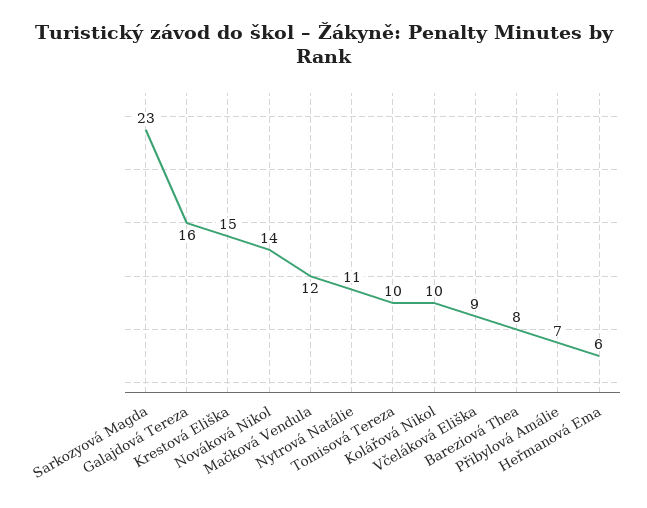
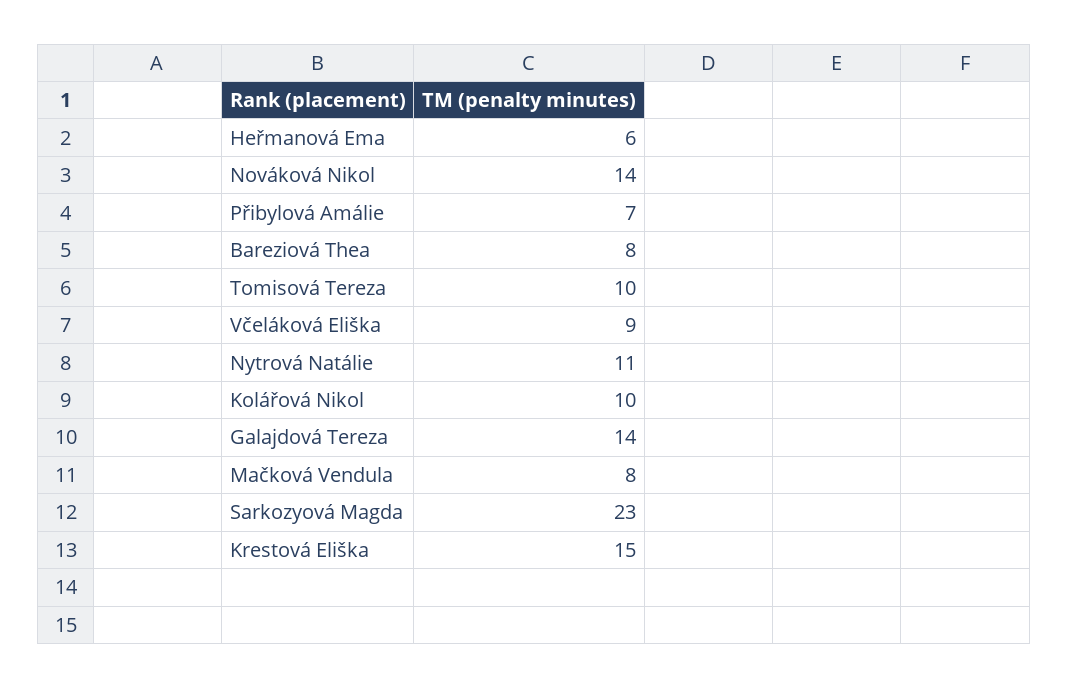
  {
    "Sarkozyová Magda": 23,
-   "Galajdová Tereza": 16,
+   "Galajdová Tereza": 14,
    "Krestová Eliška": 15,
    "Nováková Nikol": 14,
-   "Mačková Vendula": 12,
+   "Mačková Vendula": 8,
    "Nytrová Natálie": 11,
    "Tomisová Tereza": 10,
    "Kolářová Nikol": 10,
    "Včeláková Eliška": 9,
    "Bareziová Thea": 8,
    "Přibylová Amálie": 7,
    "Heřmanová Ema": 6
  }

